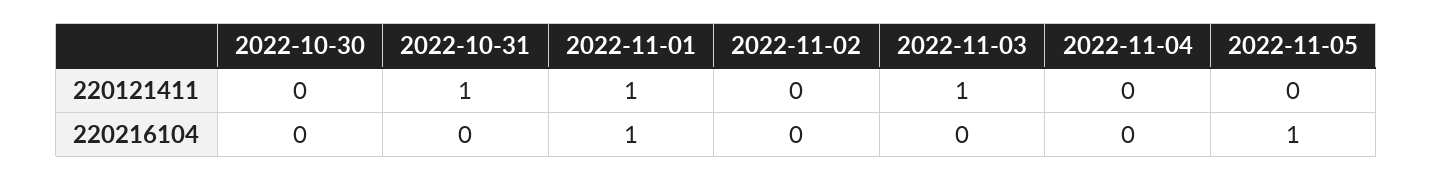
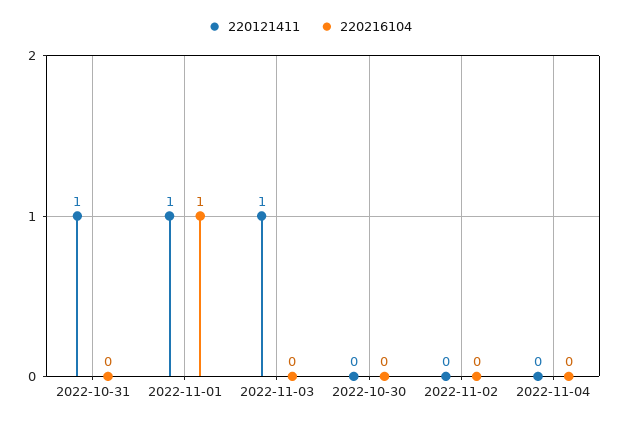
  {
    "220121411": {
      "2022-10-30": 0,
      "2022-10-31": 1,
      "2022-11-01": 1,
      "2022-11-02": 0,
      "2022-11-03": 1,
-     "2022-11-04": 0,
+     "2022-11-04": 0
-     "2022-11-05": 0
    },
    "220216104": {
      "2022-10-30": 0,
      "2022-10-31": 0,
      "2022-11-01": 1,
      "2022-11-02": 0,
      "2022-11-03": 0,
-     "2022-11-04": 0,
+     "2022-11-04": 0
-     "2022-11-05": 1
    }
  }

